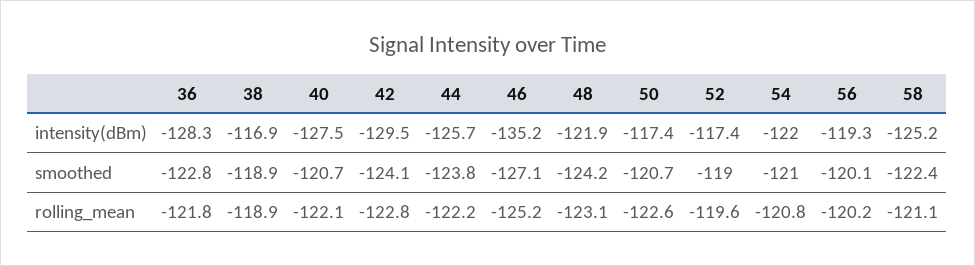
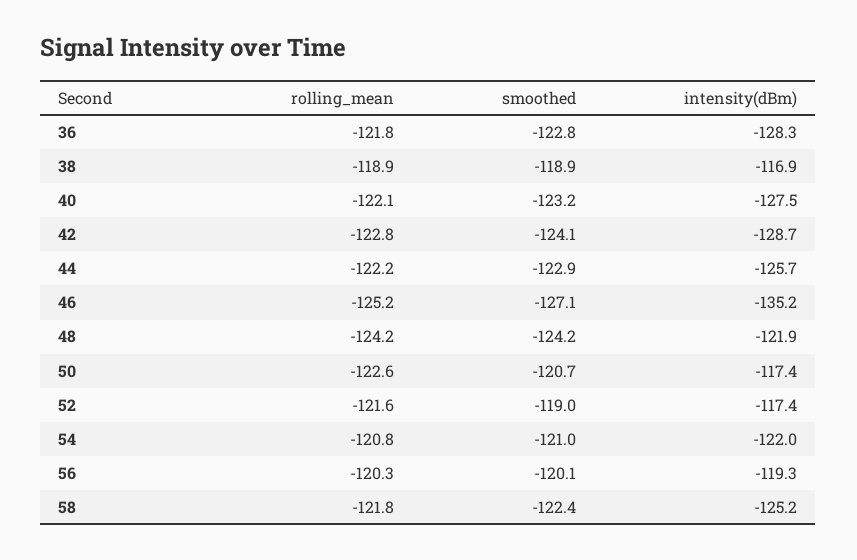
  {
    "36": {
      "intensity(dBm)": -128.3,
      "smoothed": -122.8,
      "rolling_mean": -121.8
    },
    "38": {
      "intensity(dBm)": -116.9,
      "smoothed": -118.9,
      "rolling_mean": -118.9
    },
    "40": {
      "intensity(dBm)": -127.5,
-     "smoothed": -120.7,
+     "smoothed": -123.2,
      "rolling_mean": -122.1
    },
    "42": {
-     "intensity(dBm)": -129.5,
+     "intensity(dBm)": -128.7,
      "smoothed": -124.1,
      "rolling_mean": -122.8
    },
    "44": {
      "intensity(dBm)": -125.7,
-     "smoothed": -123.8,
+     "smoothed": -122.9,
      "rolling_mean": -122.2
    },
    "46": {
      "intensity(dBm)": -135.2,
      "smoothed": -127.1,
      "rolling_mean": -125.2
    },
    "48": {
      "intensity(dBm)": -121.9,
      "smoothed": -124.2,
-     "rolling_mean": -123.1
+     "rolling_mean": -124.2
    },
    "50": {
      "intensity(dBm)": -117.4,
      "smoothed": -120.7,
      "rolling_mean": -122.6
    },
    "52": {
      "intensity(dBm)": -117.4,
      "smoothed": -119,
-     "rolling_mean": -119.6
+     "rolling_mean": -121.6
    },
    "54": {
      "intensity(dBm)": -122,
      "smoothed": -121,
      "rolling_mean": -120.8
    },
    "56": {
      "intensity(dBm)": -119.3,
      "smoothed": -120.1,
-     "rolling_mean": -120.2
+     "rolling_mean": -120.3
    },
    "58": {
      "intensity(dBm)": -125.2,
      "smoothed": -122.4,
-     "rolling_mean": -121.1
+     "rolling_mean": -121.8
    }
  }

